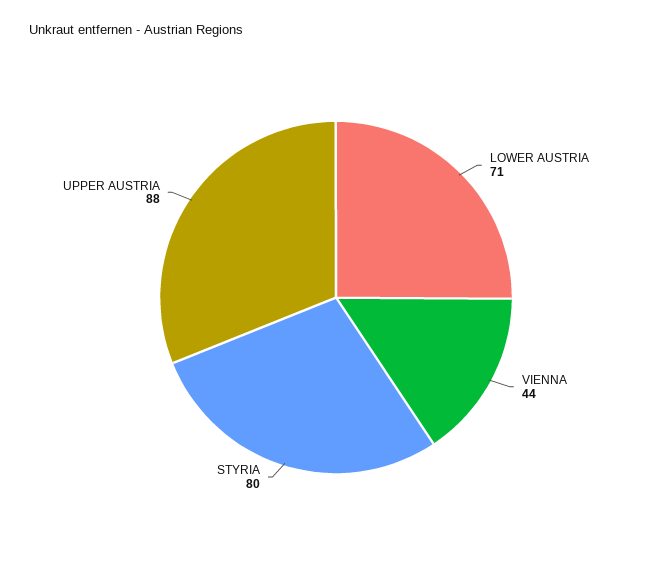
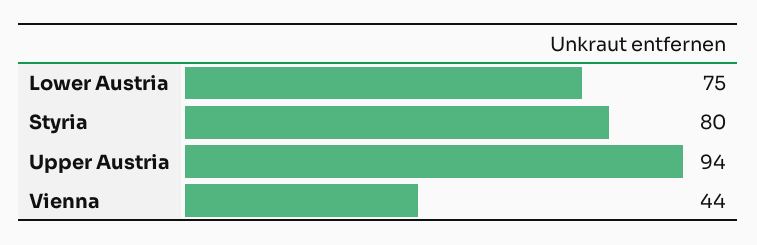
  {
-   "LOWER AUSTRIA": 71,
+   "LOWER AUSTRIA": 75,
    "VIENNA": 44,
    "STYRIA": 80,
-   "UPPER AUSTRIA": 88
+   "UPPER AUSTRIA": 94
  }

